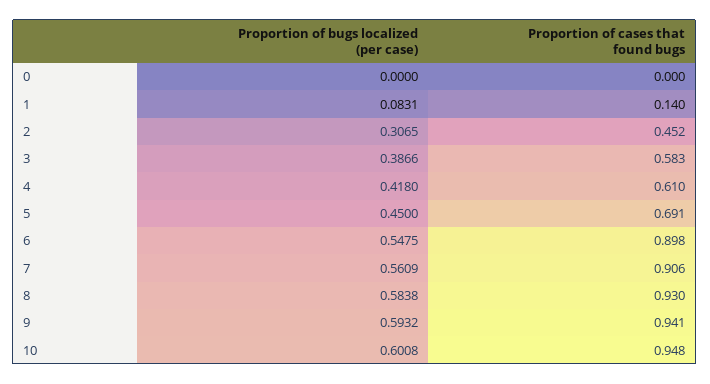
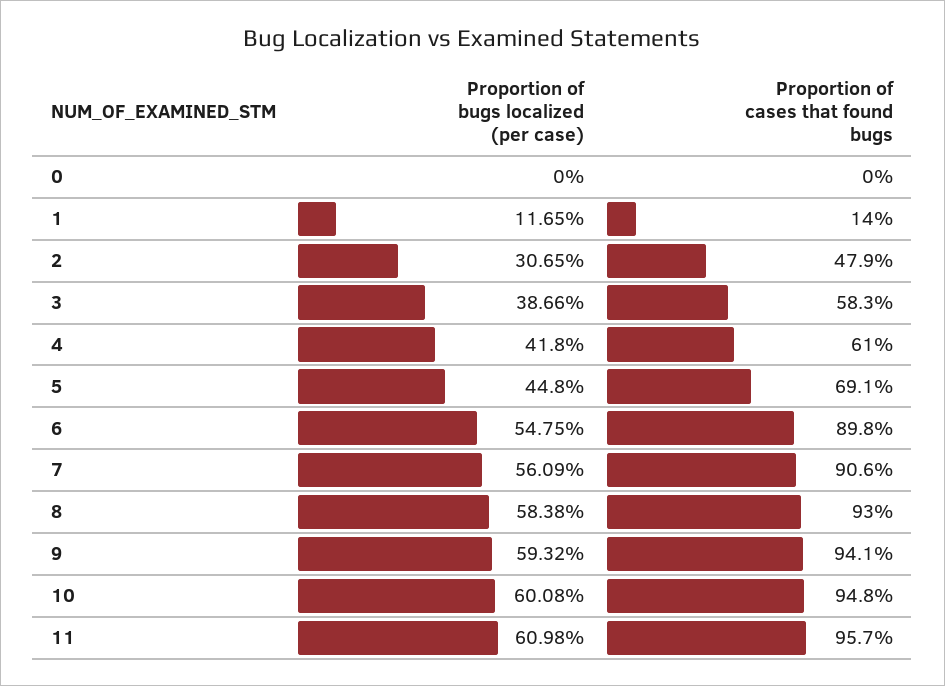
  {
    "Proportion of bugs localized (per case)": {
      "0": 0,
-     "1": 0.0831,
+     "1": 0.1165,
      "2": 0.3065,
      "3": 0.3866,
      "4": 0.418,
-     "5": 0.45,
+     "5": 0.448,
      "6": 0.5475,
      "7": 0.5609,
      "8": 0.5838,
      "9": 0.5932,
-     "10": 0.6008
+     "10": 0.6008,
+     "11": 0.6098
    },
    "Proportion of cases that found bugs": {
      "0": 0,
      "1": 0.14,
-     "2": 0.452,
+     "2": 0.479,
      "3": 0.583,
      "4": 0.61,
      "5": 0.691,
      "6": 0.898,
      "7": 0.906,
      "8": 0.93,
      "9": 0.941,
-     "10": 0.948
+     "10": 0.948,
+     "11": 0.957
    }
  }

